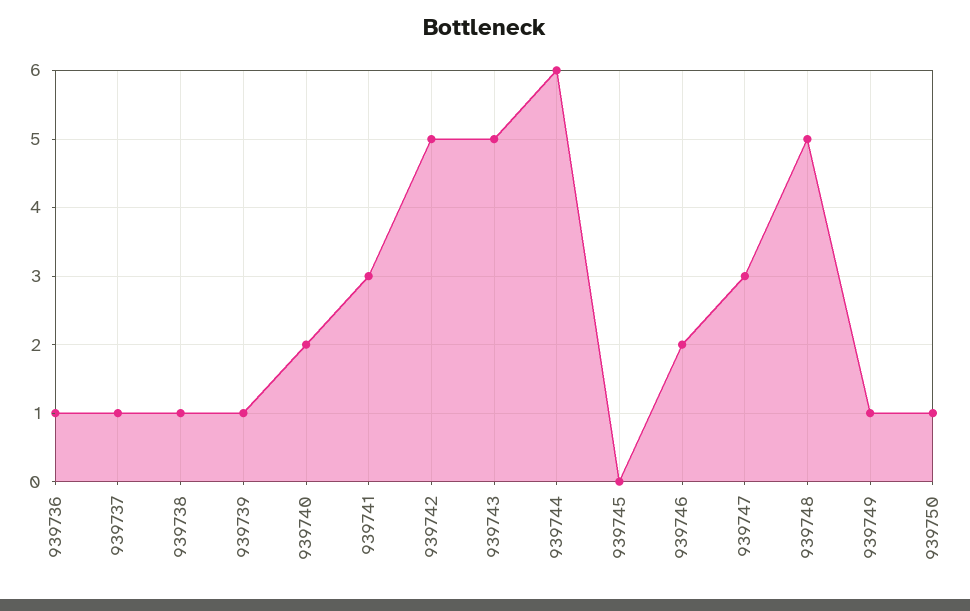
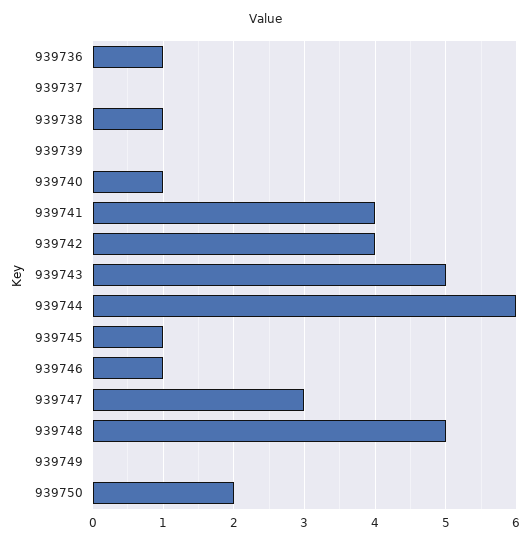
  {
    "939736": 1,
-   "939737": 1,
+   "939737": 0,
    "939738": 1,
-   "939739": 1,
+   "939739": 0,
-   "939740": 2,
+   "939740": 1,
-   "939741": 3,
+   "939741": 4,
-   "939742": 5,
+   "939742": 4,
    "939743": 5,
    "939744": 6,
-   "939745": 0,
+   "939745": 1,
-   "939746": 2,
+   "939746": 1,
    "939747": 3,
    "939748": 5,
-   "939749": 1,
+   "939749": 0,
-   "939750": 1
+   "939750": 2
  }

